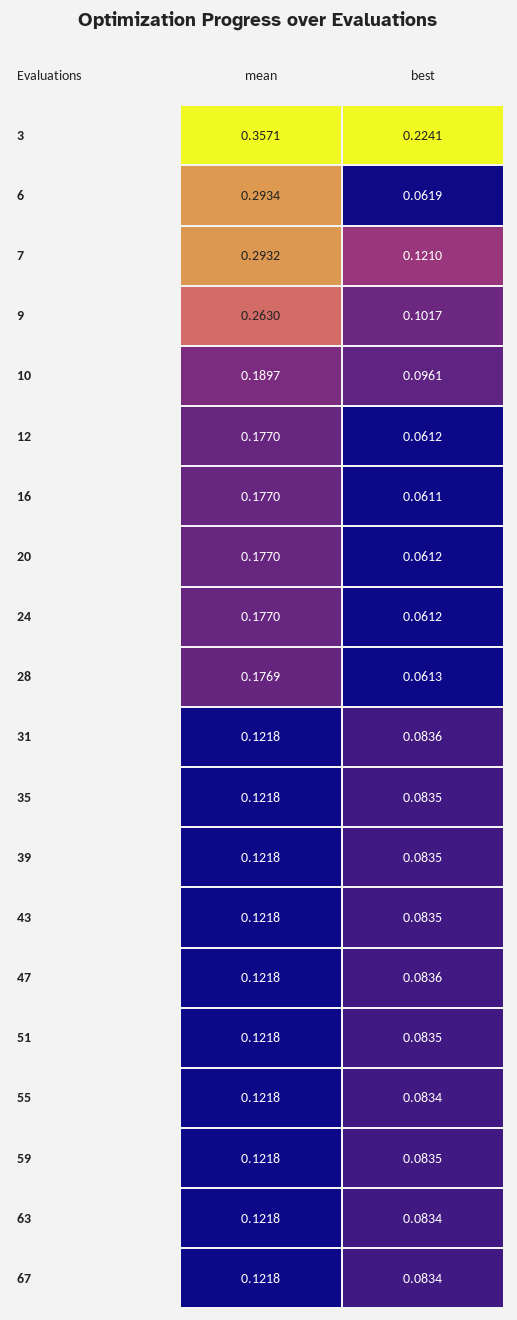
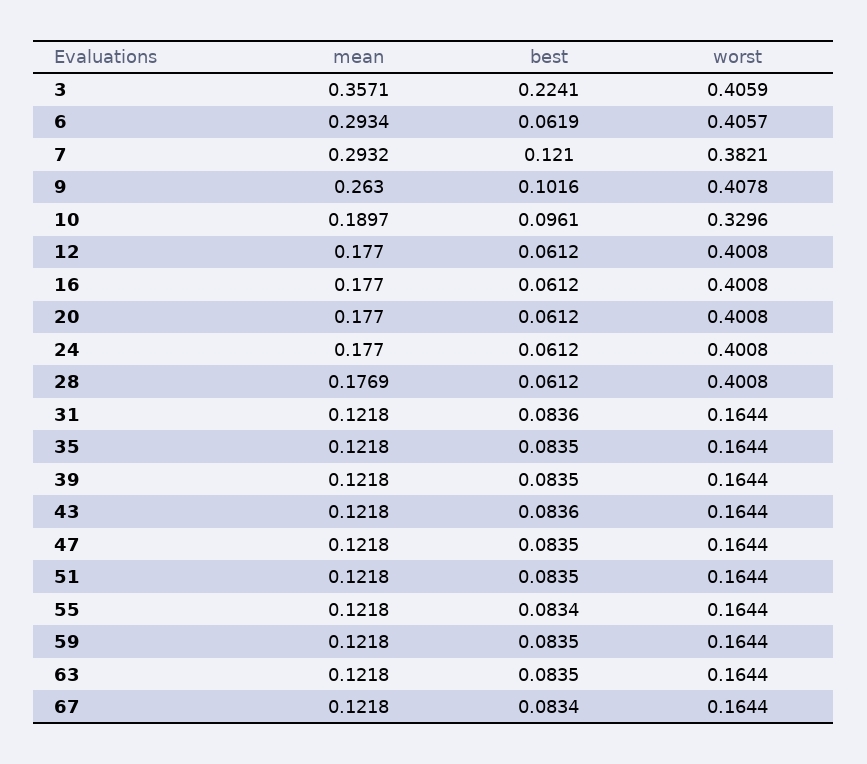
  {
    "mean": {
      "3": 0.3571,
      "6": 0.2934,
      "7": 0.2932,
      "9": 0.263,
      "10": 0.1897,
      "12": 0.177,
      "16": 0.177,
      "20": 0.177,
      "24": 0.177,
      "28": 0.1769,
      "31": 0.1218,
      "35": 0.1218,
      "39": 0.1218,
      "43": 0.1218,
      "47": 0.1218,
      "51": 0.1218,
      "55": 0.1218,
      "59": 0.1218,
      "63": 0.1218,
      "67": 0.1218
    },
    "best": {
      "3": 0.2241,
      "6": 0.0619,
      "7": 0.121,
-     "9": 0.1017,
+     "9": 0.1016,
      "10": 0.0961,
      "12": 0.0612,
-     "16": 0.0611,
+     "16": 0.0612,
      "20": 0.0612,
      "24": 0.0612,
-     "28": 0.0613,
+     "28": 0.0612,
      "31": 0.0836,
      "35": 0.0835,
      "39": 0.0835,
-     "43": 0.0835,
+     "43": 0.0836,
-     "47": 0.0836,
+     "47": 0.0835,
      "51": 0.0835,
      "55": 0.0834,
      "59": 0.0835,
-     "63": 0.0834,
+     "63": 0.0835,
      "67": 0.0834
-   }
+   },
+   "worst": {
+     "3": 0.4059,
+     "6": 0.4057,
+     "7": 0.3821,
+     "9": 0.4078,
+     "10": 0.3296,
+     "12": 0.4008,
+     "16": 0.4008,
+     "20": 0.4008,
+     "24": 0.4008,
+     "28": 0.4008,
+     "31": 0.1644,
+     "35": 0.1644,
+     "39": 0.1644,
+     "43": 0.1644,
+     "47": 0.1644,
+     "51": 0.1644,
+     "55": 0.1644,
+     "59": 0.1644,
+     "63": 0.1644,
+     "67": 0.1644
+   }
  }

